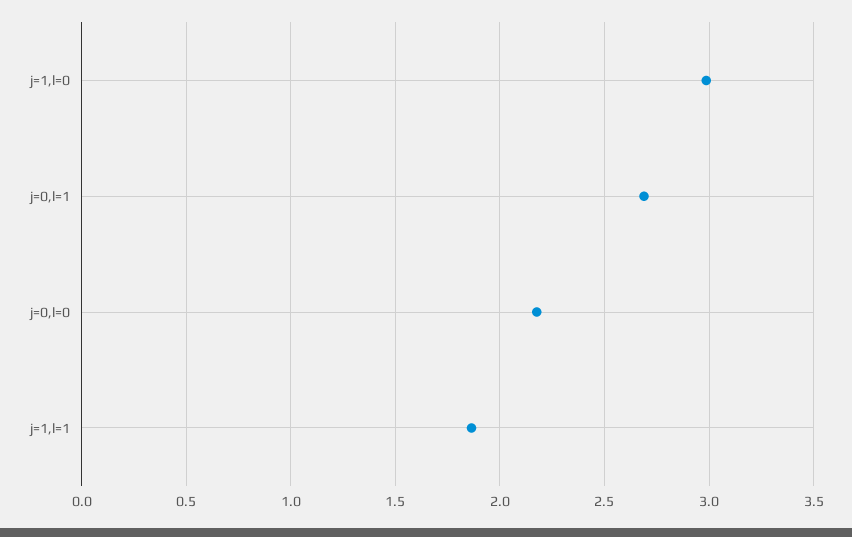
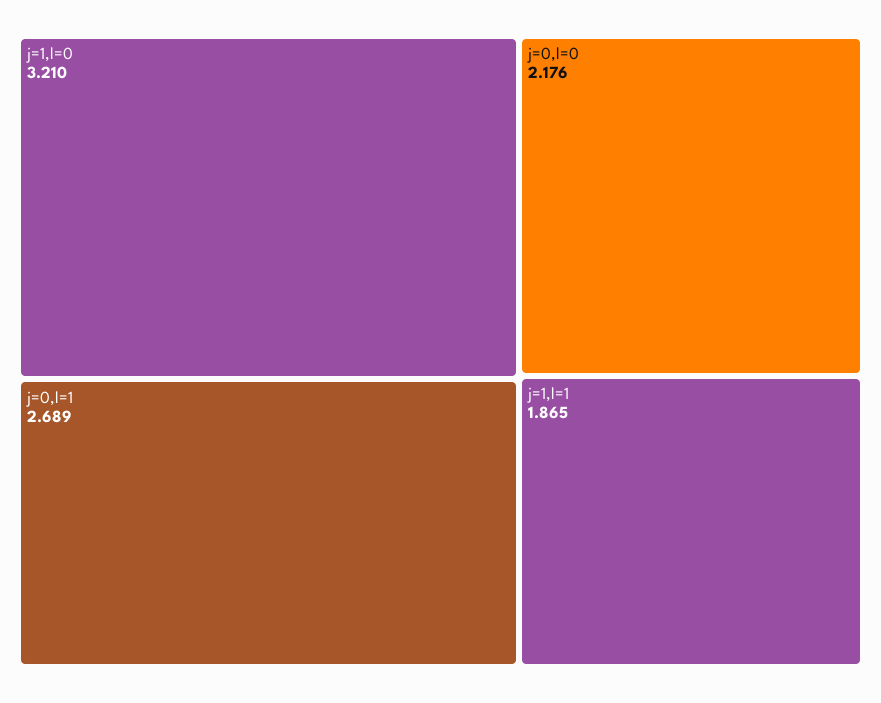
  {
-   "j=1,l=0": 3,
+   "j=1,l=0": 3.21,
    "j=0,l=1": 2.689,
    "j=0,l=0": 2.176,
    "j=1,l=1": 1.865
  }

